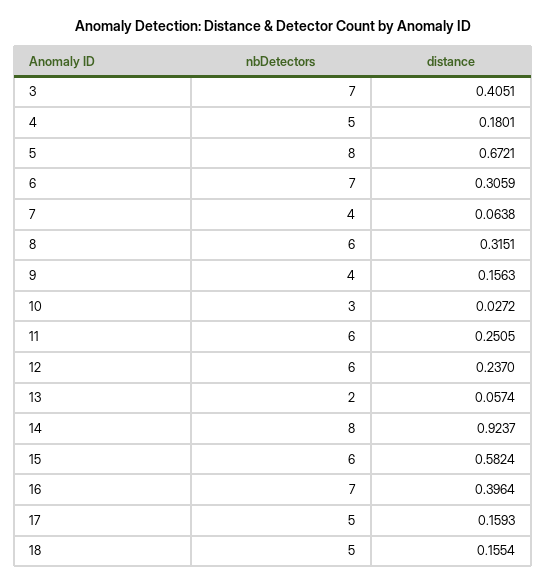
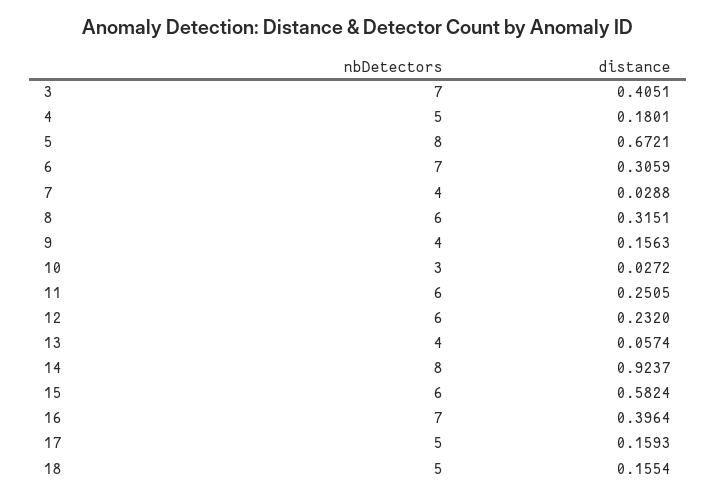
  {
    "nbDetectors": {
      "3": 7,
      "4": 5,
      "5": 8,
      "6": 7,
      "7": 4,
      "8": 6,
      "9": 4,
      "10": 3,
      "11": 6,
      "12": 6,
-     "13": 2,
+     "13": 4,
      "14": 8,
      "15": 6,
      "16": 7,
      "17": 5,
      "18": 5
    },
    "distance": {
      "3": 0.4051,
      "4": 0.1801,
      "5": 0.6721,
      "6": 0.3059,
-     "7": 0.0638,
+     "7": 0.0288,
      "8": 0.3151,
      "9": 0.1563,
      "10": 0.0272,
      "11": 0.2505,
-     "12": 0.237,
+     "12": 0.232,
      "13": 0.0574,
      "14": 0.9237,
      "15": 0.5824,
      "16": 0.3964,
      "17": 0.1593,
      "18": 0.1554
    }
  }

